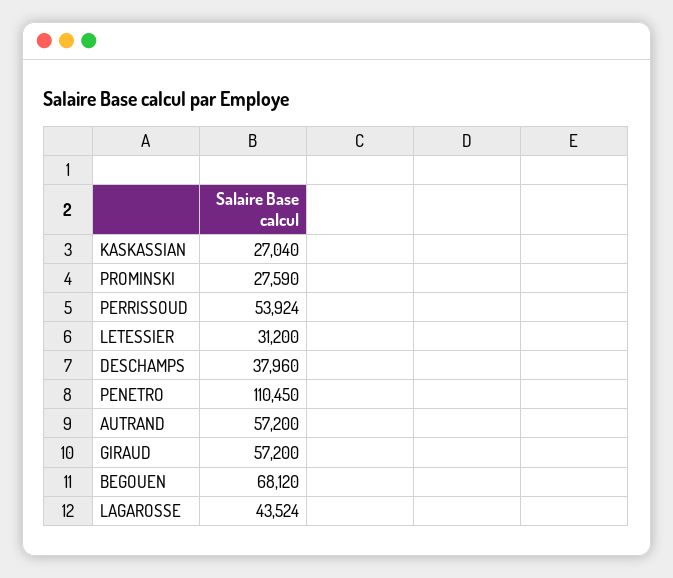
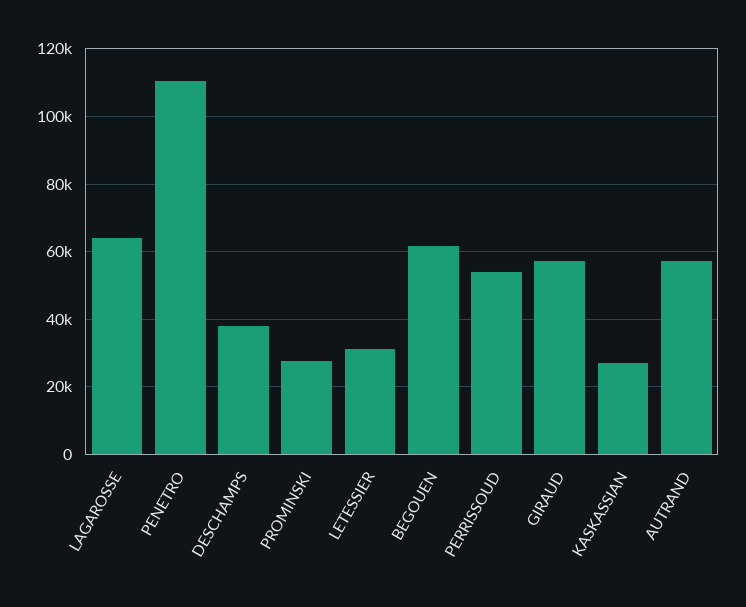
  {
    "KASKASSIAN": 27040,
    "PROMINSKI": 27590,
    "PERRISSOUD": 53924,
    "LETESSIER": 31200,
    "DESCHAMPS": 37960,
    "PENETRO": 110450,
    "AUTRAND": 57200,
    "GIRAUD": 57200,
-   "BEGOUEN": 68120,
+   "BEGOUEN": 62000,
-   "LAGAROSSE": 43524
+   "LAGAROSSE": 64000
  }

